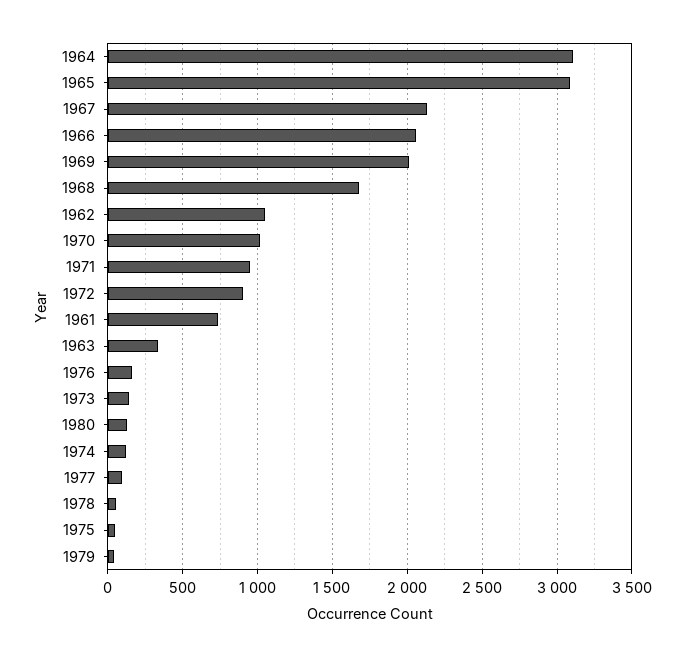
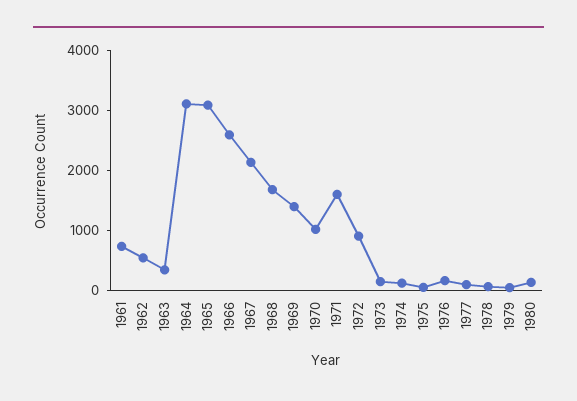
  {
    "1964": 3100,
    "1965": 3100,
    "1967": 2150,
-   "1966": 2050,
+   "1966": 2600,
-   "1969": 2000,
+   "1969": 1400,
    "1968": 1700,
-   "1962": 1050,
+   "1962": 600,
    "1970": 1000,
-   "1971": 950,
+   "1971": 1600,
    "1972": 900,
    "1961": 750,
    "1963": 350,
    "1976": 150,
    "1973": 150,
    "1980": 150,
    "1974": 100,
    "1977": 100,
    "1978": 50,
    "1975": 50,
    "1979": 50
  }

